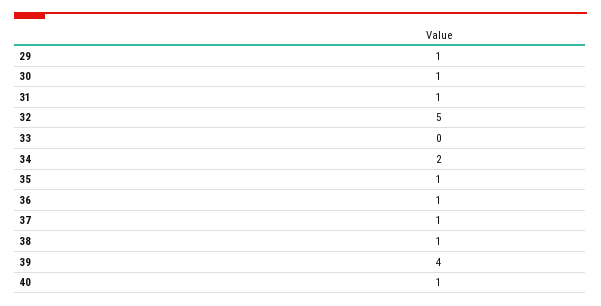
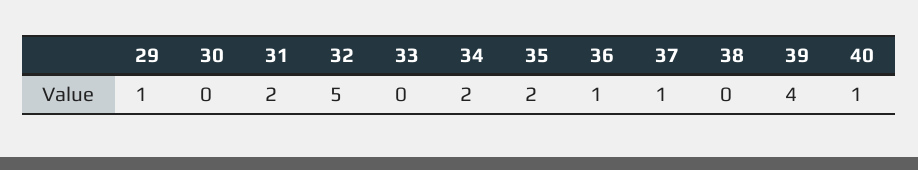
  {
    "29": 1,
-   "30": 1,
+   "30": 0,
-   "31": 1,
+   "31": 2,
    "32": 5,
    "33": 0,
    "34": 2,
-   "35": 1,
+   "35": 2,
    "36": 1,
    "37": 1,
-   "38": 1,
+   "38": 0,
    "39": 4,
    "40": 1
  }

